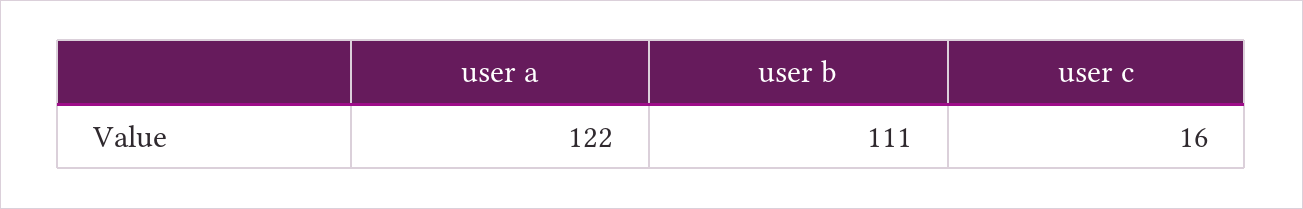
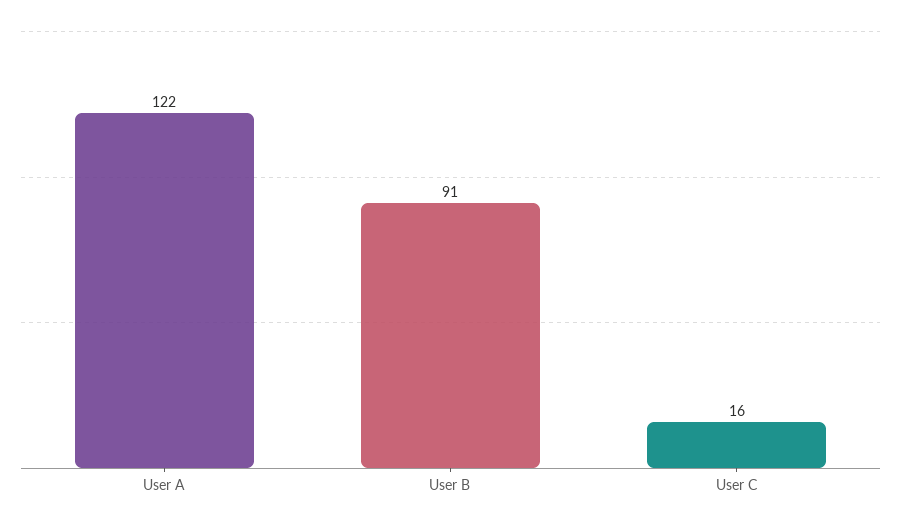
  {
    "user a": 122,
-   "user b": 111,
+   "user b": 91,
    "user c": 16
  }

